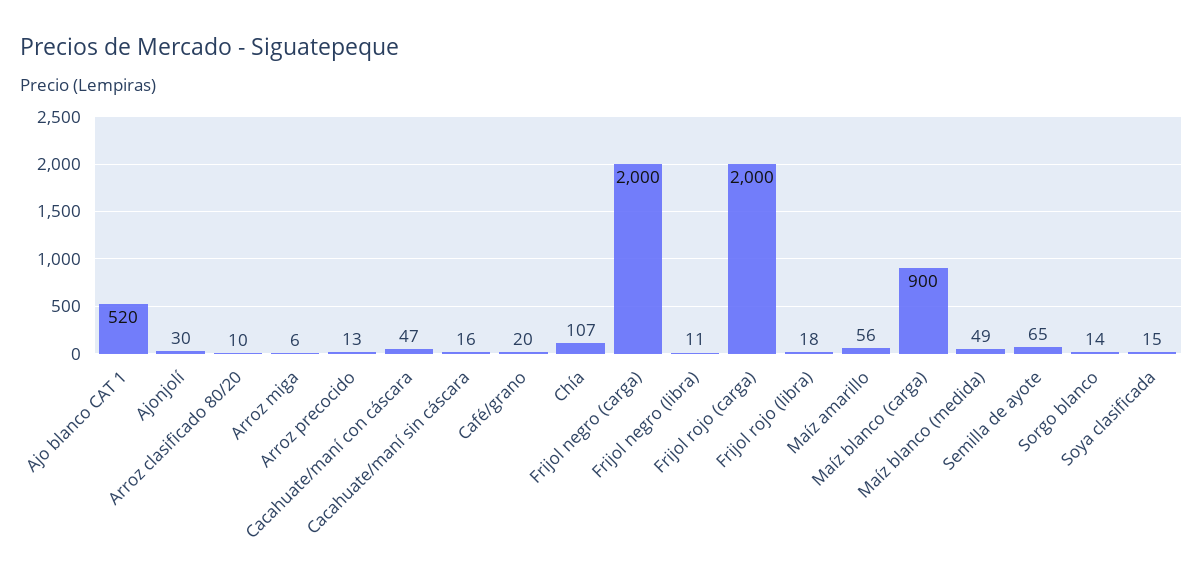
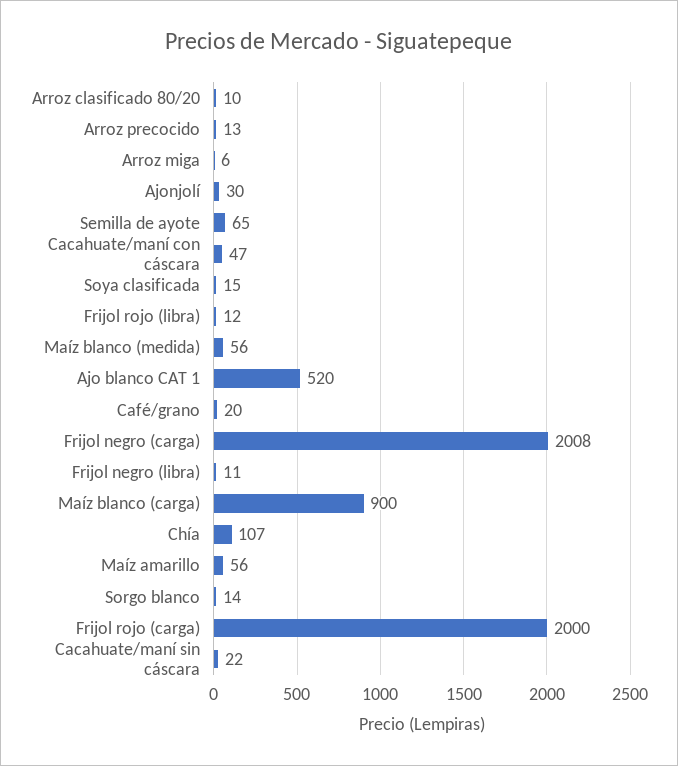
  {
    "Ajo blanco CAT 1": 520,
    "Ajonjolí": 30,
    "Arroz clasificado 80/20": 10,
    "Arroz miga": 6,
    "Arroz precocido": 13,
    "Cacahuate/maní con cáscara": 47,
-   "Cacahuate/maní sin cáscara": 16,
+   "Cacahuate/maní sin cáscara": 22,
    "Café/grano": 20,
    "Chía": 107,
-   "Frijol negro (carga)": 2000,
+   "Frijol negro (carga)": 2008,
    "Frijol negro (libra)": 11,
    "Frijol rojo (carga)": 2000,
-   "Frijol rojo (libra)": 18,
+   "Frijol rojo (libra)": 12,
    "Maíz amarillo": 56,
    "Maíz blanco (carga)": 900,
-   "Maíz blanco (medida)": 49,
+   "Maíz blanco (medida)": 56,
    "Semilla de ayote": 65,
    "Sorgo blanco": 14,
    "Soya clasificada": 15
  }

